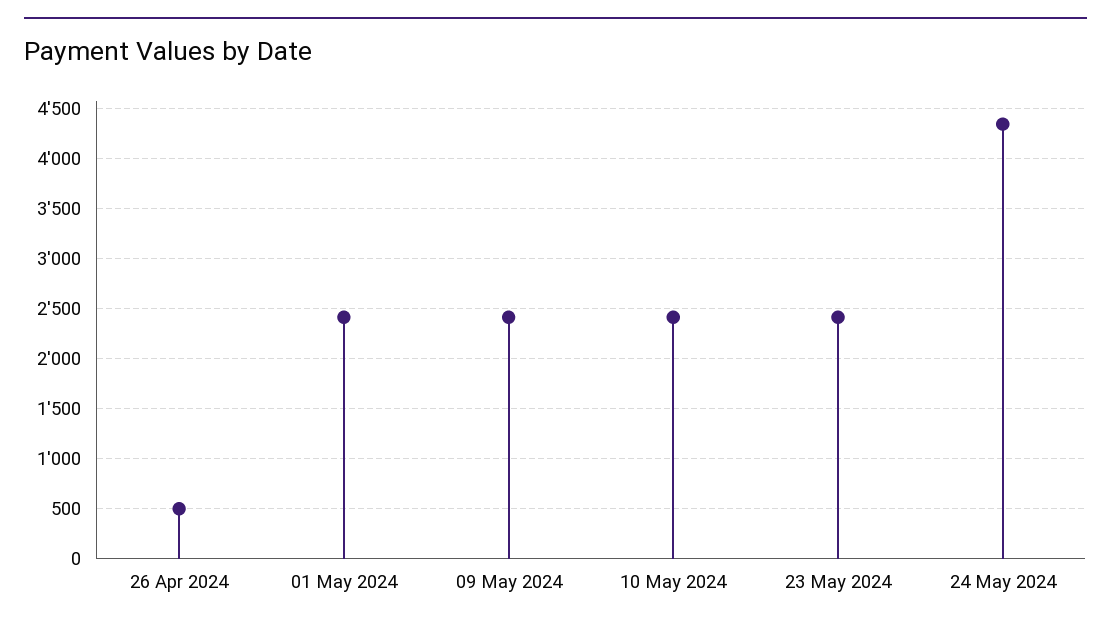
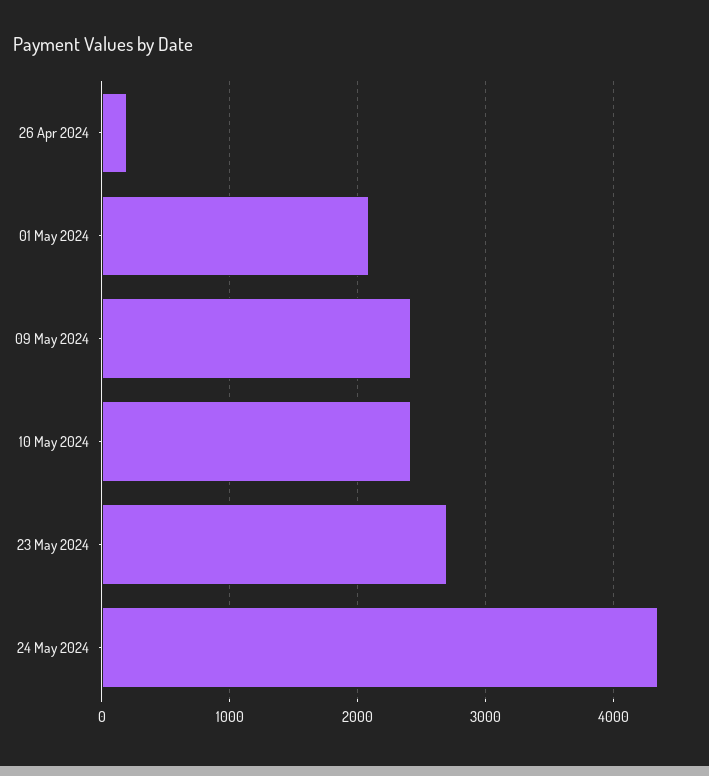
  {
-   "26 Apr 2024": 500,
+   "26 Apr 2024": 200,
-   "01 May 2024": 2400,
+   "01 May 2024": 2100,
    "09 May 2024": 2400,
    "10 May 2024": 2400,
-   "23 May 2024": 2400,
+   "23 May 2024": 2700,
    "24 May 2024": 4300
  }

